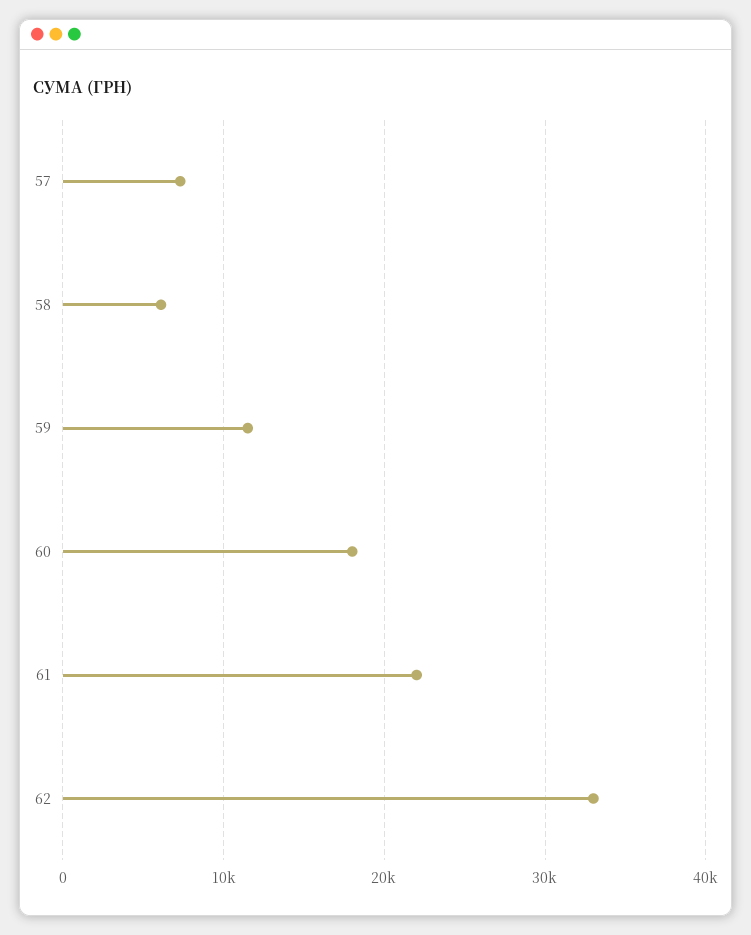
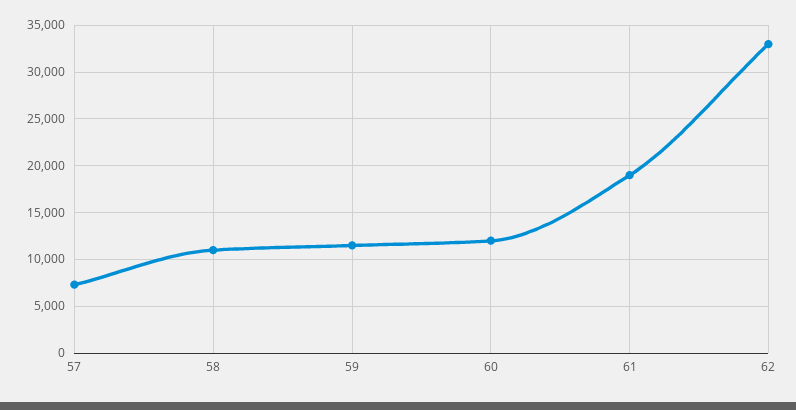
  {
    "57": 7000,
-   "58": 6000,
+   "58": 11000,
    "59": 12000,
-   "60": 18000,
+   "60": 12000,
-   "61": 22000,
+   "61": 19000,
    "62": 33000
  }

